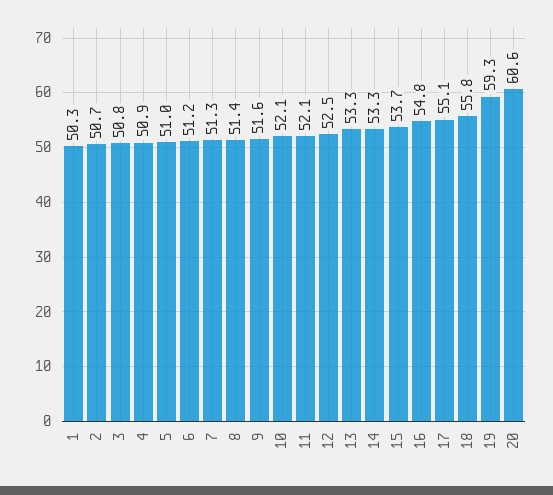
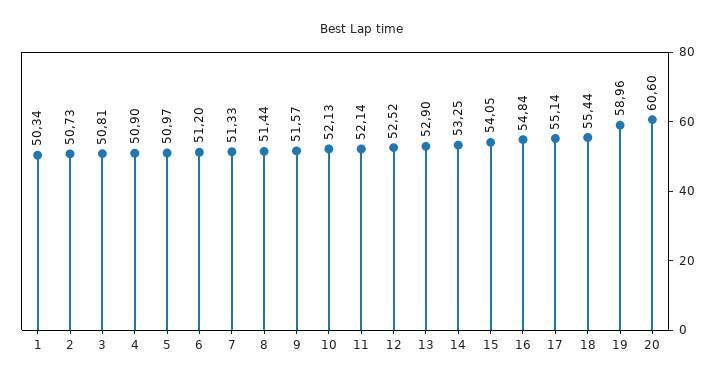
  {
    "1": 50.34,
    "2": 50.73,
    "3": 50.81,
    "4": 50.9,
    "5": 50.97,
    "6": 51.2,
    "7": 51.33,
    "8": 51.44,
    "9": 51.57,
    "10": 52.13,
    "11": 52.14,
    "12": 52.52,
-   "13": 53.3,
+   "13": 52.9,
    "14": 53.25,
-   "15": 53.7,
+   "15": 54.05,
    "16": 54.84,
    "17": 55.14,
-   "18": 55.8,
+   "18": 55.44,
-   "19": 59.3,
+   "19": 58.96,
    "20": 60.6
  }

